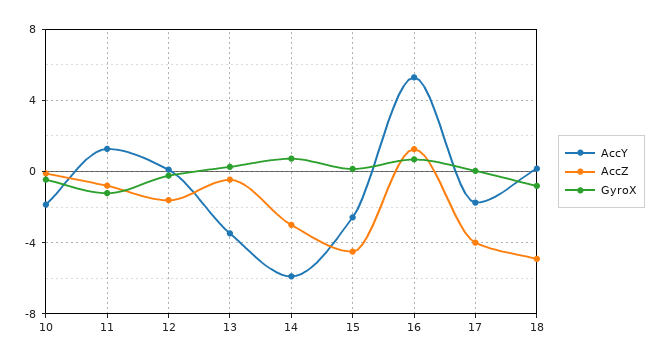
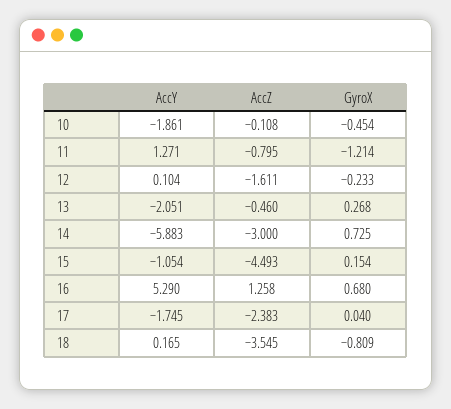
  {
    "AccY": {
      "10": -1.861,
      "11": 1.271,
      "12": 0.104,
-     "13": -3.5,
+     "13": -2.051,
      "14": -5.883,
-     "15": -2.5,
+     "15": -1.054,
      "16": 5.29,
      "17": -1.745,
      "18": 0.165
    },
    "AccZ": {
      "10": -0.108,
      "11": -0.795,
      "12": -1.611,
      "13": -0.46,
      "14": -3,
      "15": -4.493,
      "16": 1.258,
-     "17": -4,
+     "17": -2.383,
-     "18": -5
+     "18": -3.545
    },
    "GyroX": {
      "10": -0.454,
      "11": -1.214,
      "12": -0.233,
      "13": 0.268,
      "14": 0.725,
      "15": 0.154,
      "16": 0.68,
      "17": 0.04,
      "18": -0.809
    }
  }

